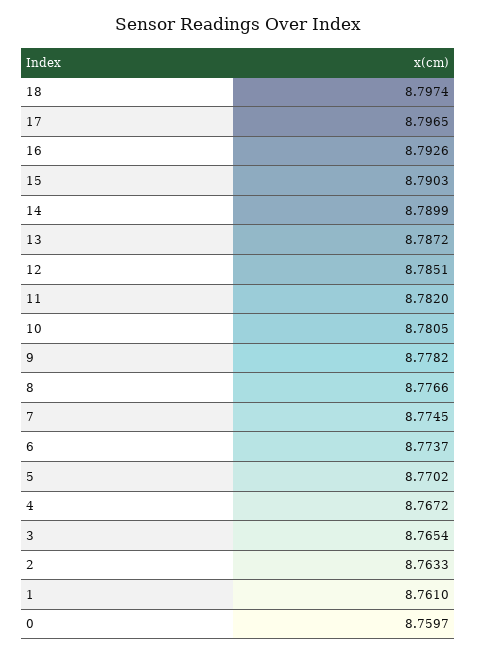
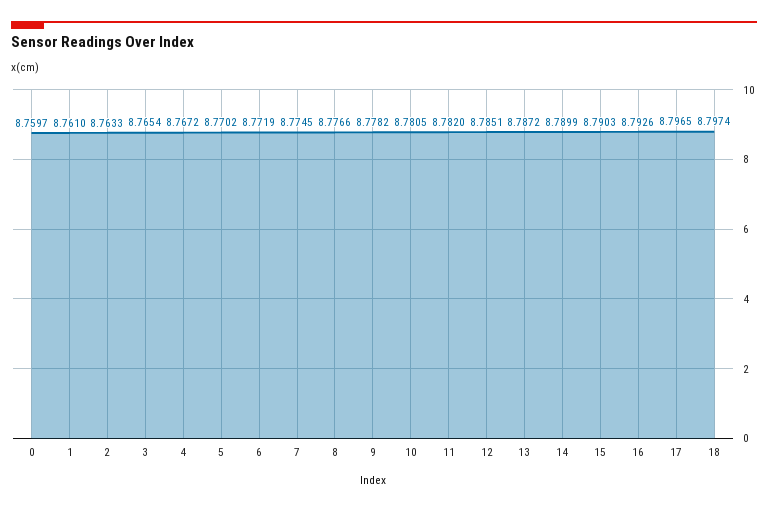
  {
    "18": 8.7974,
    "17": 8.7965,
    "16": 8.7926,
    "15": 8.7903,
    "14": 8.7899,
    "13": 8.7872,
    "12": 8.7851,
    "11": 8.782,
    "10": 8.7805,
    "9": 8.7782,
    "8": 8.7766,
    "7": 8.7745,
-   "6": 8.7737,
+   "6": 8.7719,
    "5": 8.7702,
    "4": 8.7672,
    "3": 8.7654,
    "2": 8.7633,
    "1": 8.761,
    "0": 8.7597
  }

